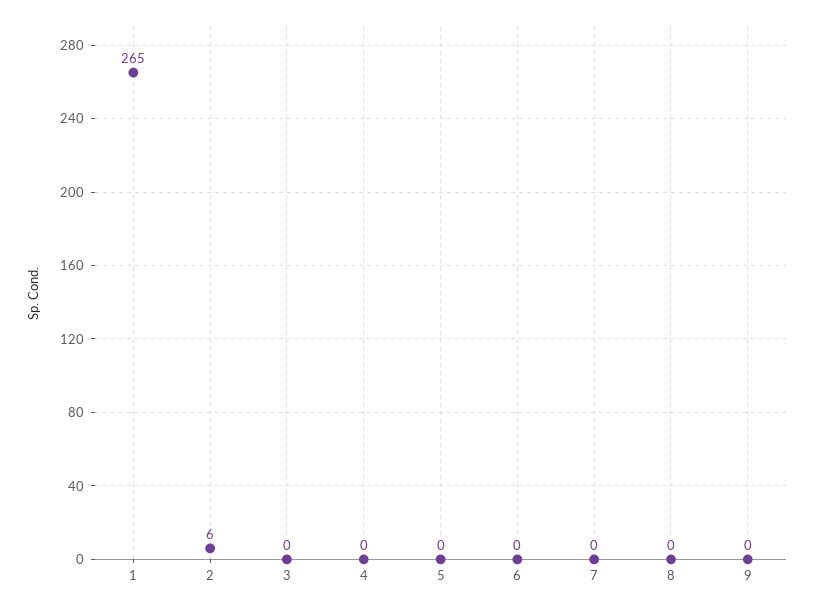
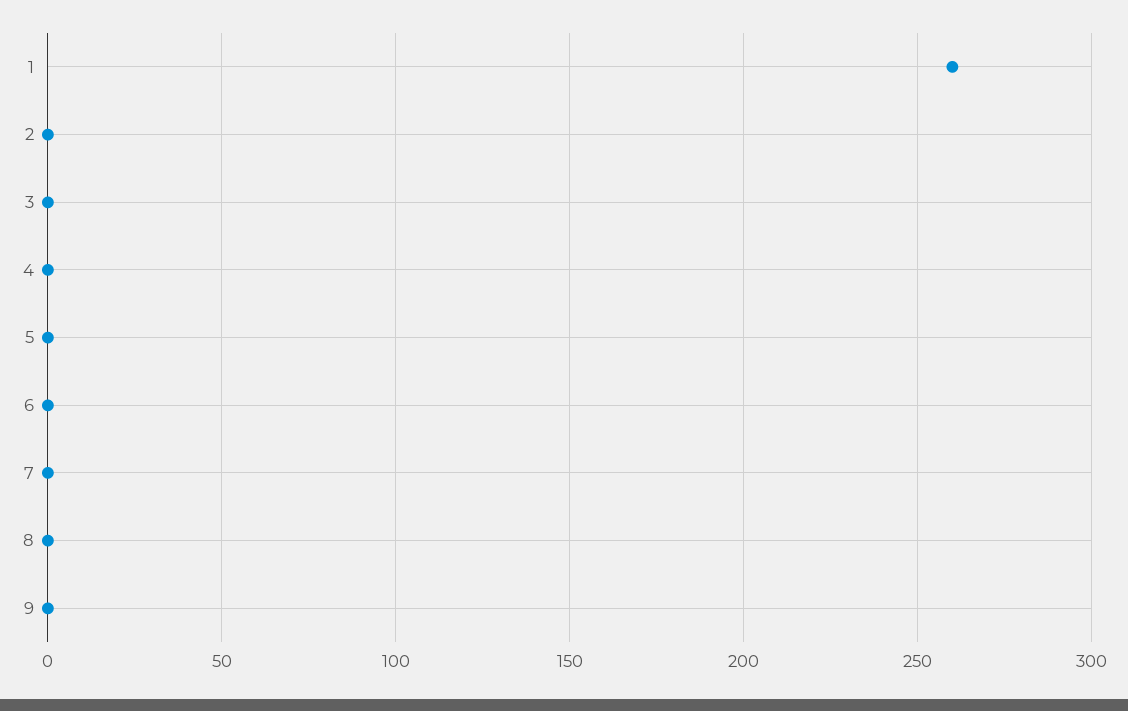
  {
-   "1": 265,
+   "1": 260,
-   "2": 6,
+   "2": 0,
    "3": 0,
    "4": 0,
    "5": 0,
    "6": 0,
    "7": 0,
    "8": 0,
    "9": 0
  }

